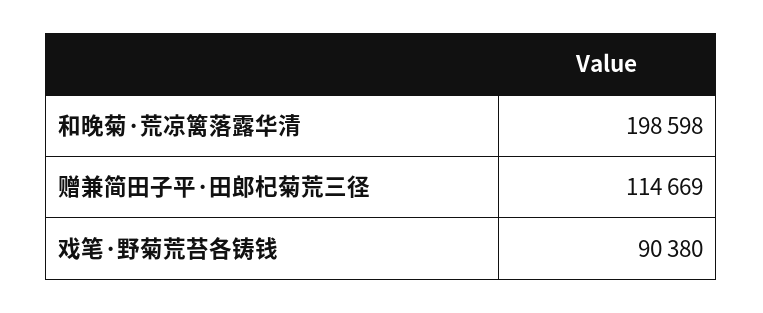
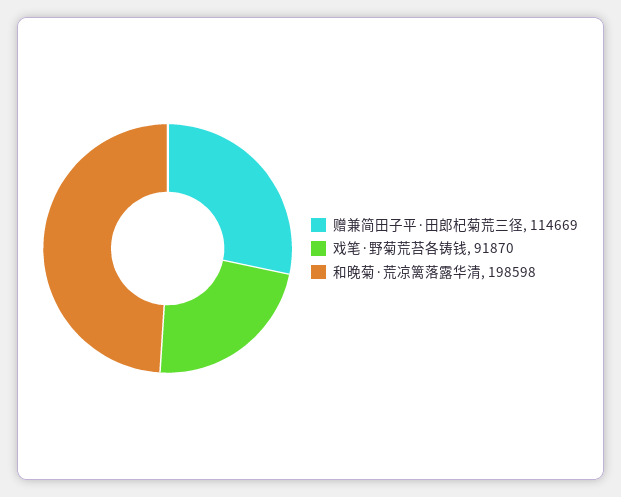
  {
    "和晚菊·荒凉篱落露华清": 198598,
    "赠兼简田子平·田郎杞菊荒三径": 114669,
-   "戏笔·野菊荒苔各铸钱": 90380
+   "戏笔·野菊荒苔各铸钱": 91870
  }

